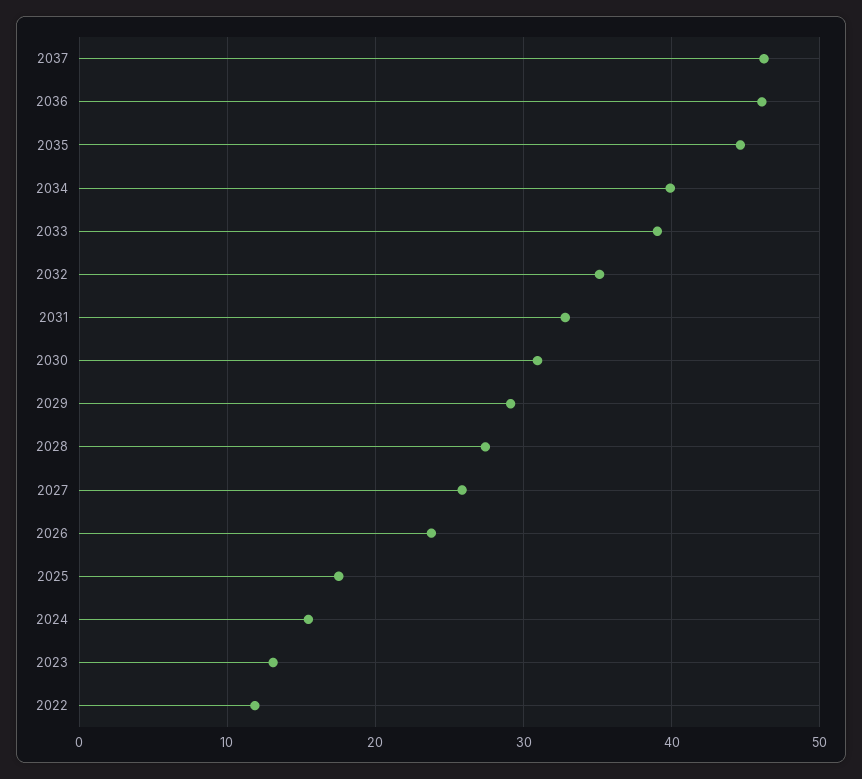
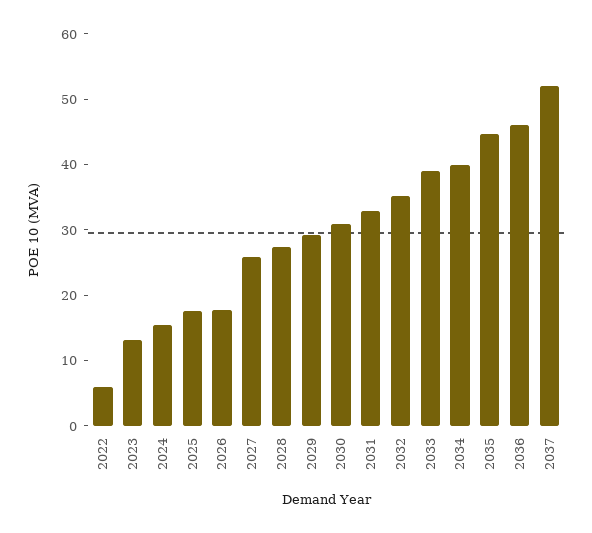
  {
-   "2037": 46,
+   "2037": 52,
    "2036": 46,
    "2035": 45,
    "2034": 40,
    "2033": 39,
    "2032": 35,
    "2031": 33,
    "2030": 31,
    "2029": 29,
    "2028": 27,
    "2027": 26,
-   "2026": 24,
+   "2026": 18,
    "2025": 18,
    "2024": 15,
    "2023": 13,
-   "2022": 12
+   "2022": 6
  }

